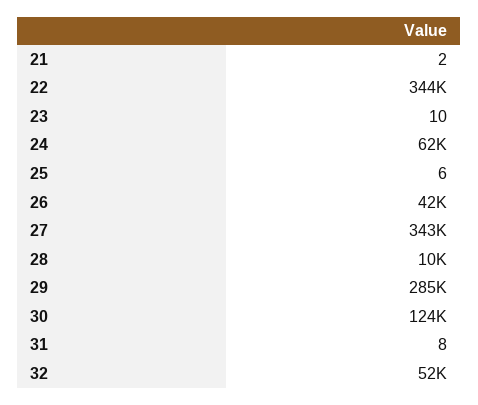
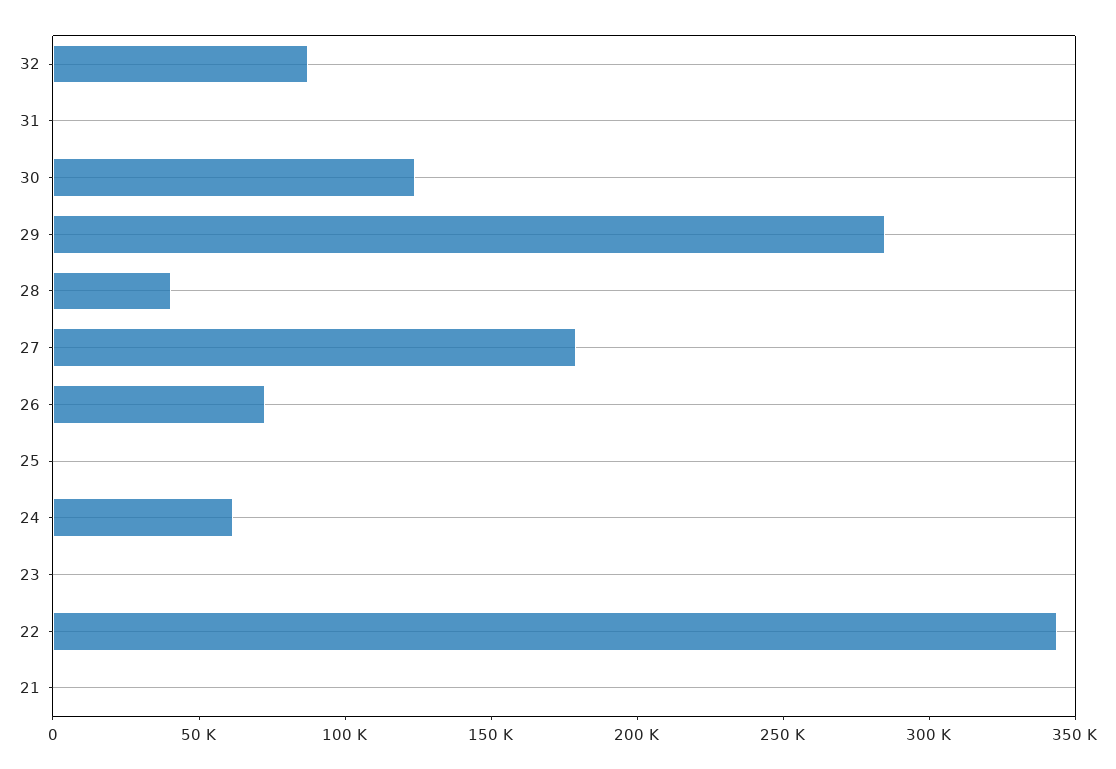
  {
    "21": 2,
    "22": 344000,
    "23": 10,
    "24": 62000,
    "25": 6,
-   "26": 42000,
+   "26": 70000,
-   "27": 343000,
+   "27": 180000,
-   "28": 10000,
+   "28": 40000,
    "29": 285000,
    "30": 124000,
    "31": 8,
-   "32": 52000
+   "32": 90000
  }

